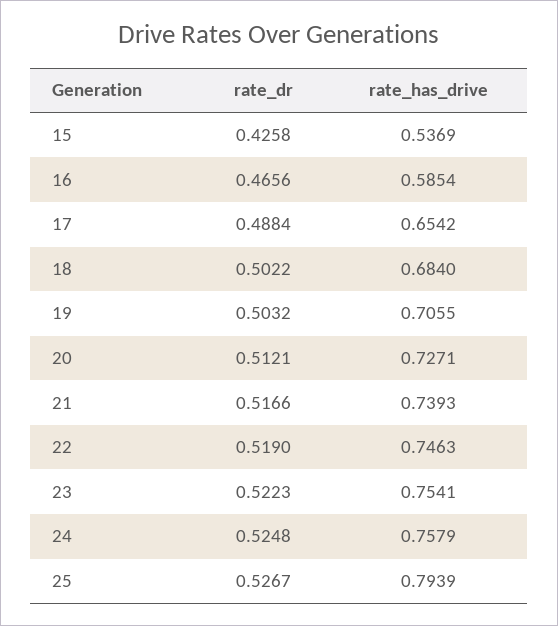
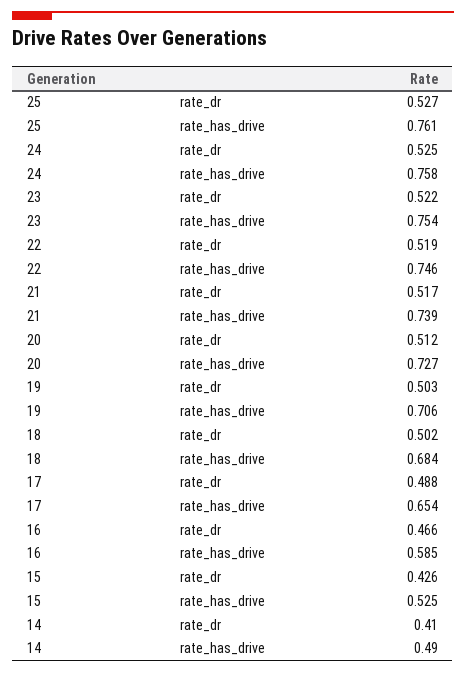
  {
    "rate_dr": {
      "15": 0.4258,
      "16": 0.4656,
      "17": 0.4884,
      "18": 0.5022,
      "19": 0.5032,
      "20": 0.5121,
      "21": 0.5166,
      "22": 0.519,
      "23": 0.5223,
      "24": 0.5248,
-     "25": 0.5267
+     "25": 0.5267,
+     "14": 0.41
    },
    "rate_has_drive": {
-     "15": 0.5369,
+     "15": 0.525,
      "16": 0.5854,
      "17": 0.6542,
      "18": 0.684,
      "19": 0.7055,
      "20": 0.7271,
      "21": 0.7393,
      "22": 0.7463,
      "23": 0.7541,
      "24": 0.7579,
-     "25": 0.7939
+     "25": 0.761,
+     "14": 0.49
    }
  }

